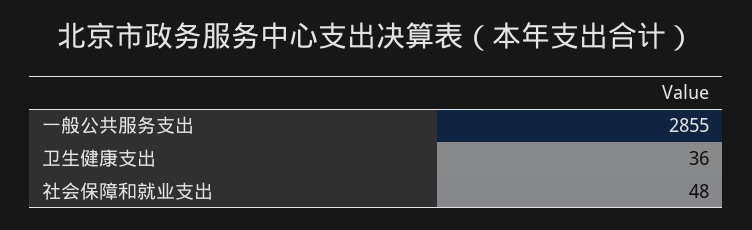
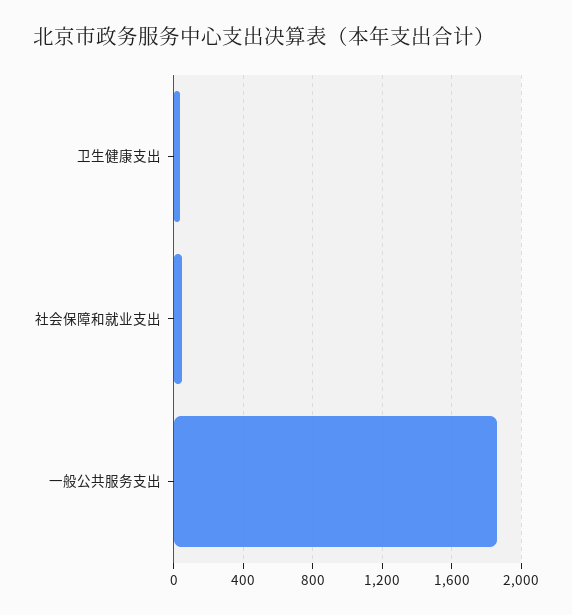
  {
-   "一般公共服务支出": 2855,
+   "一般公共服务支出": 1850,
    "卫生健康支出": 36,
    "社会保障和就业支出": 48
  }

